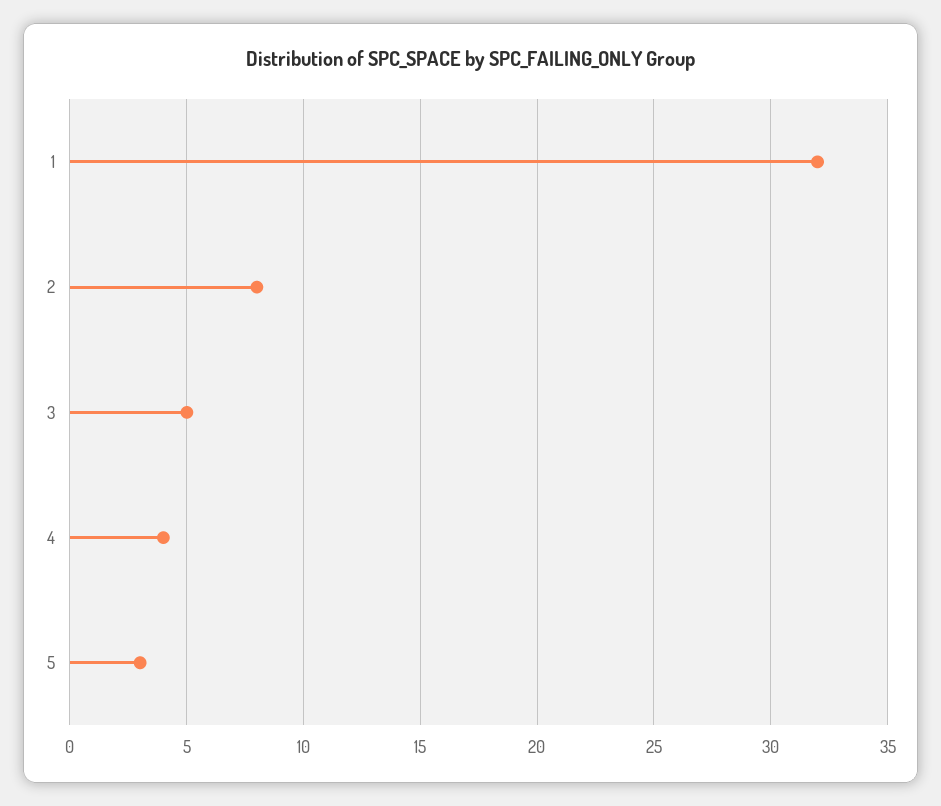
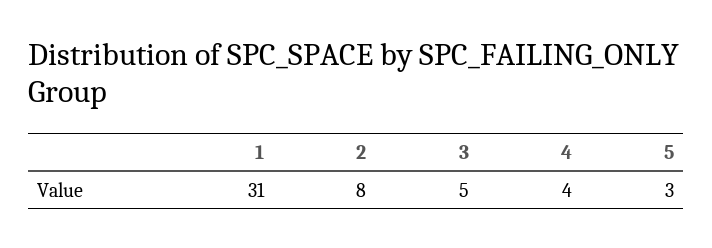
  {
-   "1": 32,
+   "1": 31,
    "2": 8,
    "3": 5,
    "4": 4,
    "5": 3
  }

